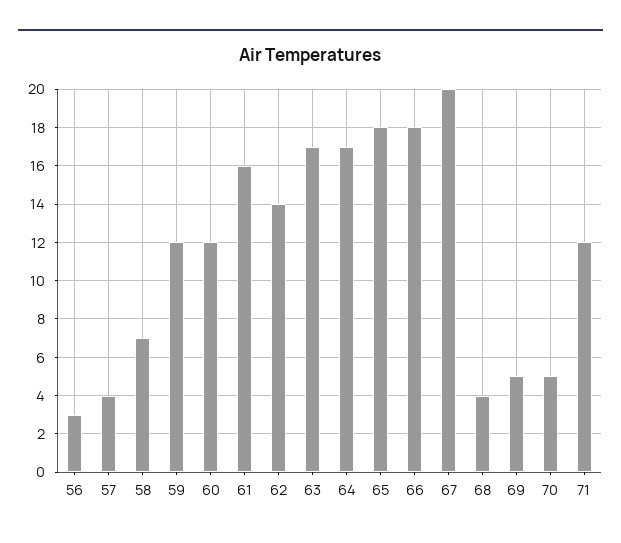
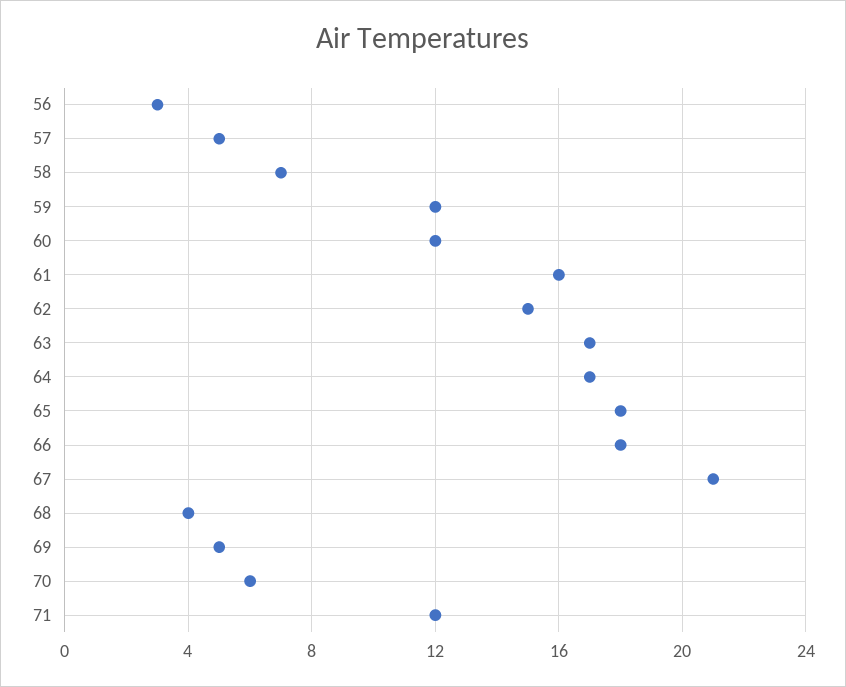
  {
    "56": 3,
-   "57": 4,
+   "57": 5,
    "58": 7,
    "59": 12,
    "60": 12,
    "61": 16,
-   "62": 14,
+   "62": 15,
    "63": 17,
    "64": 17,
    "65": 18,
    "66": 18,
-   "67": 20,
+   "67": 21,
    "68": 4,
    "69": 5,
-   "70": 5,
+   "70": 6,
    "71": 12
  }

